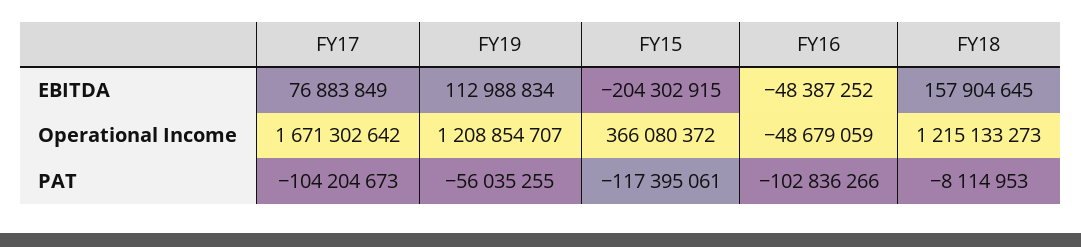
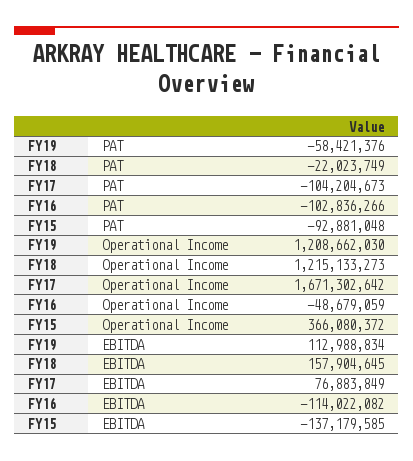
  {
    "FY17": {
      "EBITDA": 76883849,
      "Operational Income": 1671302642,
      "PAT": -104204673
    },
    "FY19": {
      "EBITDA": 112988834,
-     "Operational Income": 1208854707,
+     "Operational Income": 1208662030,
-     "PAT": -56035255
+     "PAT": -58421376
    },
    "FY15": {
-     "EBITDA": -204302915,
+     "EBITDA": -137179585,
      "Operational Income": 366080372,
-     "PAT": -117395061
+     "PAT": -92881048
    },
    "FY16": {
-     "EBITDA": -48387252,
+     "EBITDA": -114022082,
      "Operational Income": -48679059,
      "PAT": -102836266
    },
    "FY18": {
      "EBITDA": 157904645,
      "Operational Income": 1215133273,
-     "PAT": -8114953
+     "PAT": -22023749
    }
  }

